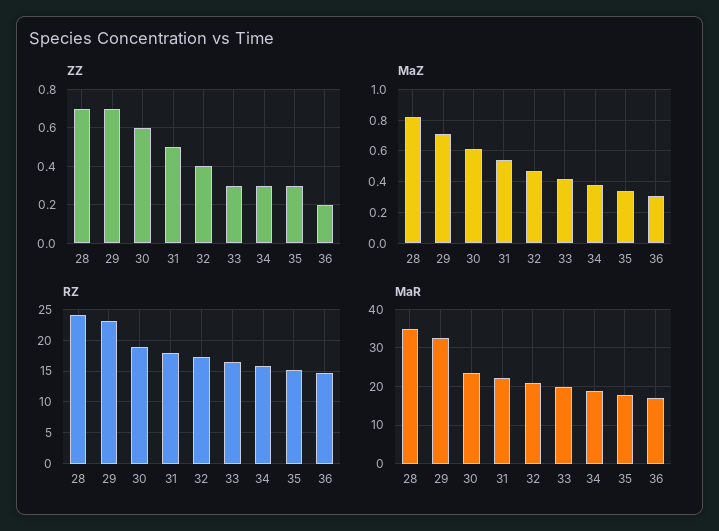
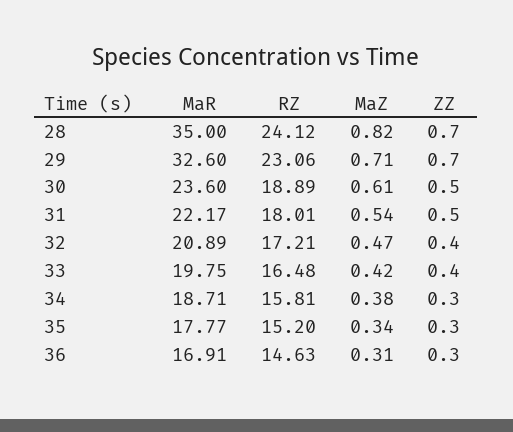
  {
    "ZZ": {
      "28": 0.7,
      "29": 0.7,
-     "30": 0.6,
+     "30": 0.5,
      "31": 0.5,
      "32": 0.4,
-     "33": 0.3,
+     "33": 0.4,
      "34": 0.3,
      "35": 0.3,
-     "36": 0.2
+     "36": 0.3
    },
    "MaZ": {
      "28": 0.82,
      "29": 0.71,
      "30": 0.61,
      "31": 0.54,
      "32": 0.47,
      "33": 0.42,
      "34": 0.38,
      "35": 0.34,
      "36": 0.31
    },
    "RZ": {
      "28": 24.12,
      "29": 23.06,
      "30": 18.89,
      "31": 18.01,
      "32": 17.21,
      "33": 16.48,
      "34": 15.81,
      "35": 15.2,
      "36": 14.63
    },
    "MaR": {
      "28": 35,
      "29": 32.6,
      "30": 23.6,
      "31": 22.17,
      "32": 20.89,
      "33": 19.75,
      "34": 18.71,
      "35": 17.77,
      "36": 16.91
    }
  }

